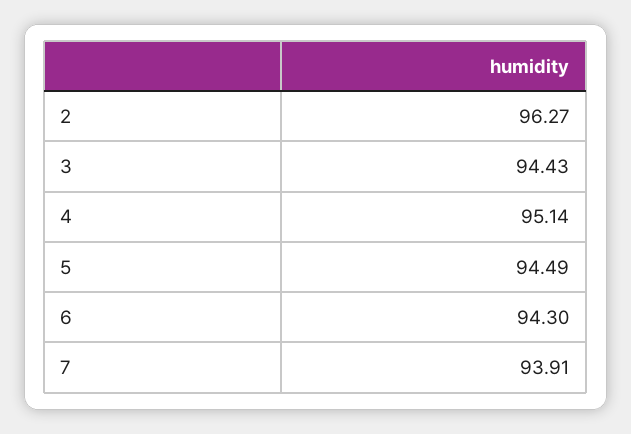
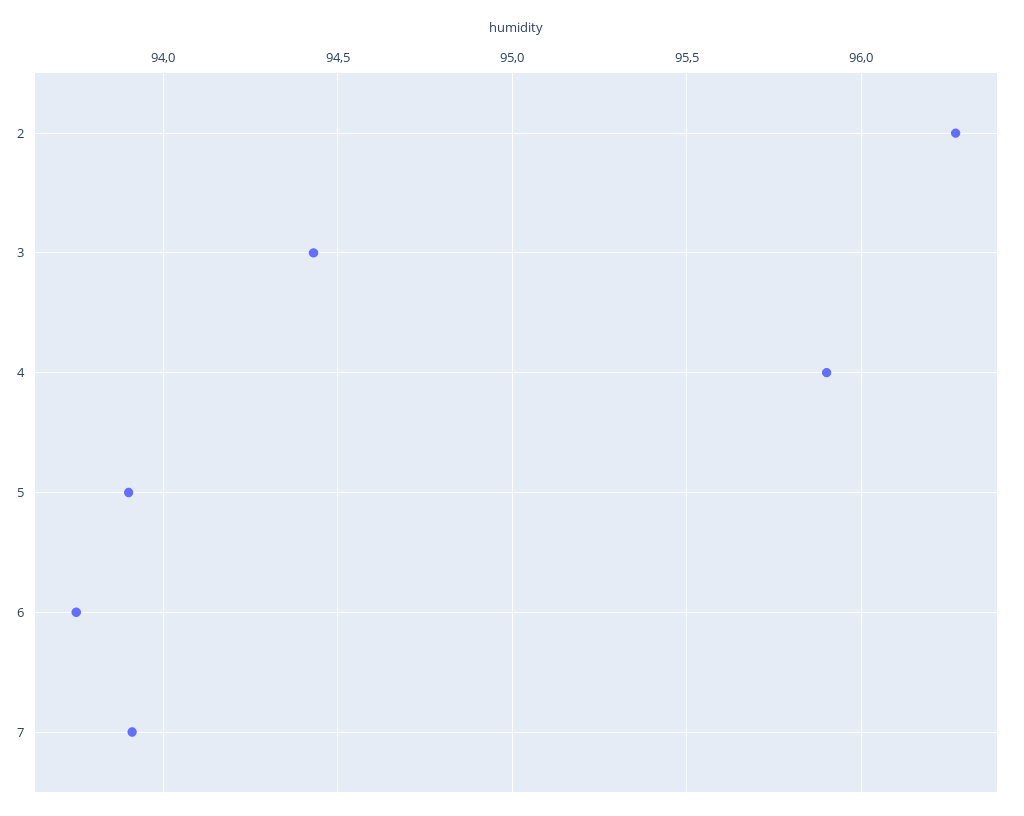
  {
    "2": 96.27,
    "3": 94.43,
-   "4": 95.14,
+   "4": 95.9,
-   "5": 94.49,
+   "5": 93.9,
-   "6": 94.3,
+   "6": 93.75,
    "7": 93.91
  }

